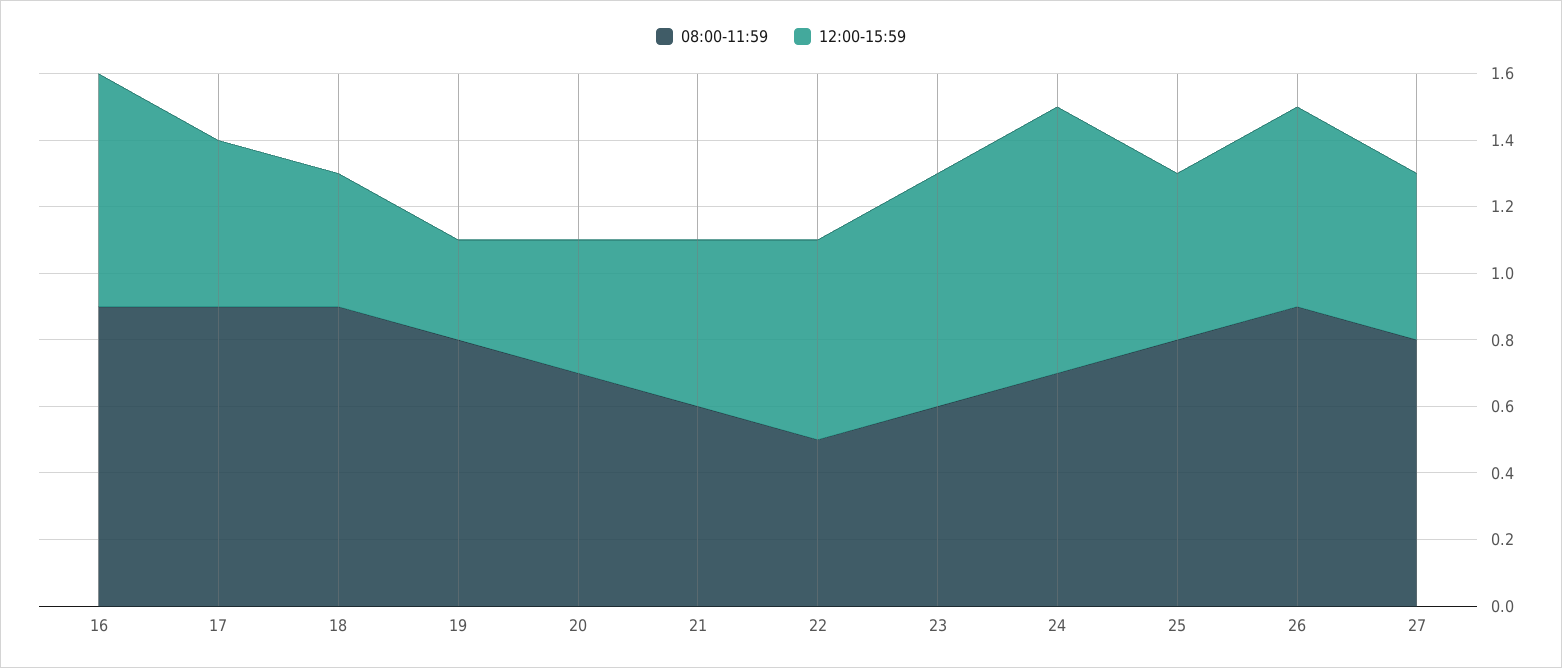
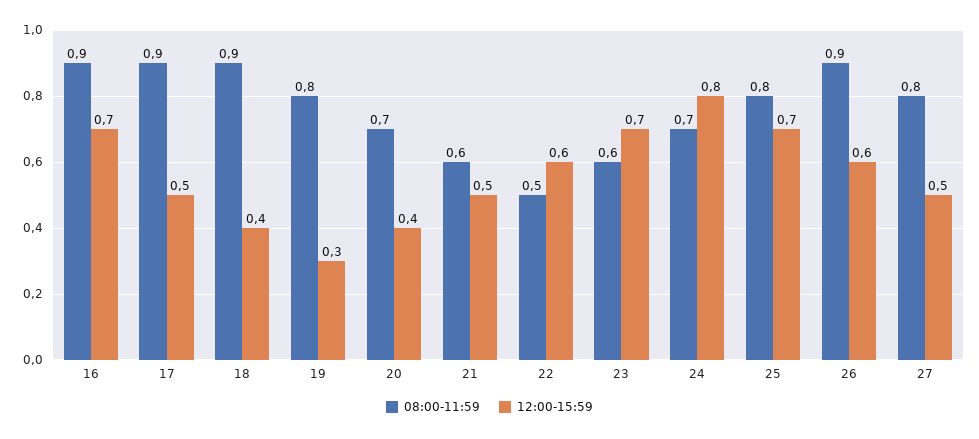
  {
    "08:00-11:59": {
      "16": 0.9,
      "17": 0.9,
      "18": 0.9,
      "19": 0.8,
      "20": 0.7,
      "21": 0.6,
      "22": 0.5,
      "23": 0.6,
      "24": 0.7,
      "25": 0.8,
      "26": 0.9,
      "27": 0.8
    },
    "12:00-15:59": {
      "16": 0.7,
      "17": 0.5,
      "18": 0.4,
      "19": 0.3,
      "20": 0.4,
      "21": 0.5,
      "22": 0.6,
      "23": 0.7,
      "24": 0.8,
-     "25": 0.5,
+     "25": 0.7,
      "26": 0.6,
      "27": 0.5
    }
  }

